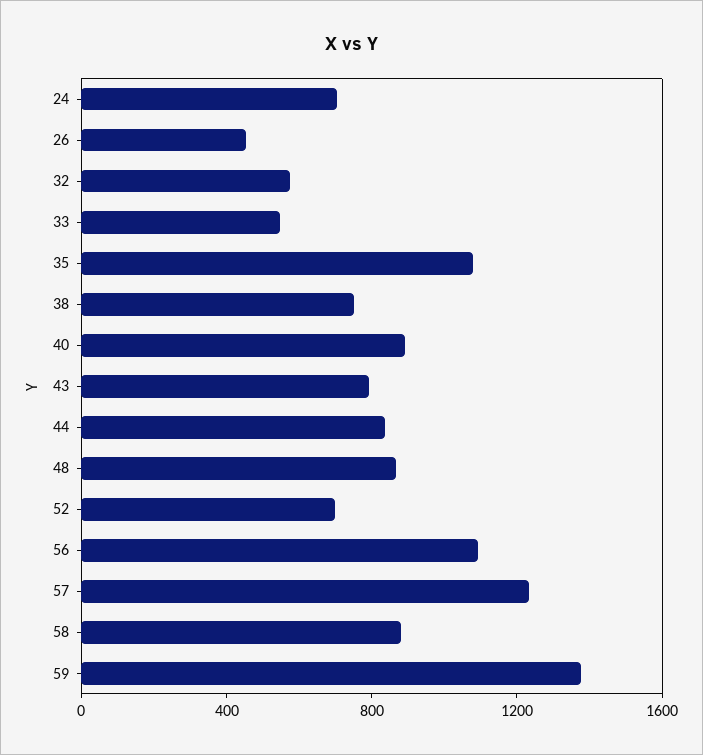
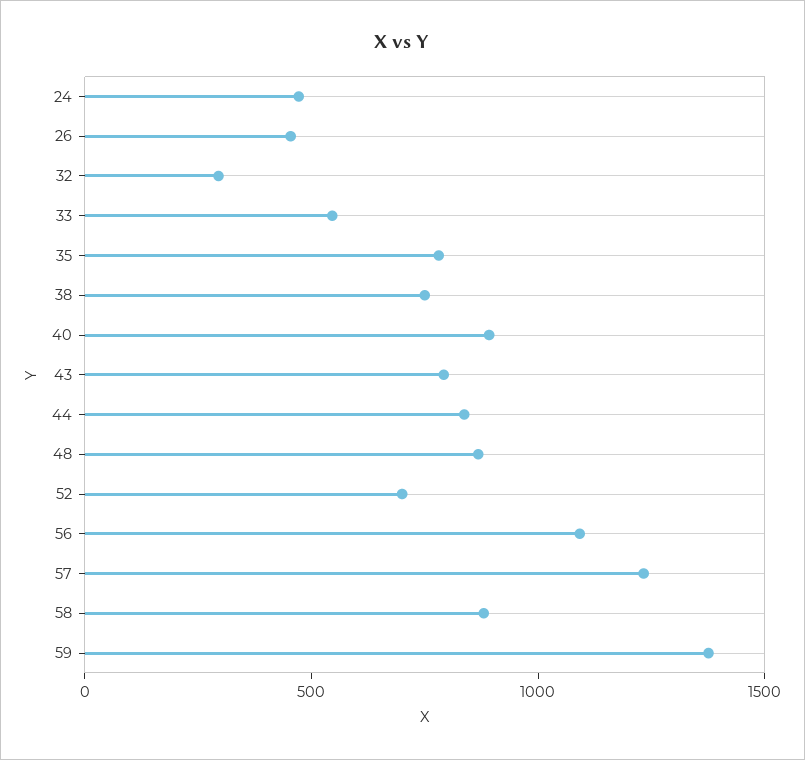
  {
-   "24": 700,
+   "24": 500,
    "26": 500,
-   "32": 600,
+   "32": 300,
    "33": 500,
-   "35": 1100,
+   "35": 800,
    "38": 800,
    "40": 900,
    "43": 800,
    "44": 800,
    "48": 900,
    "52": 700,
    "56": 1100,
    "57": 1200,
    "58": 900,
    "59": 1400
  }

